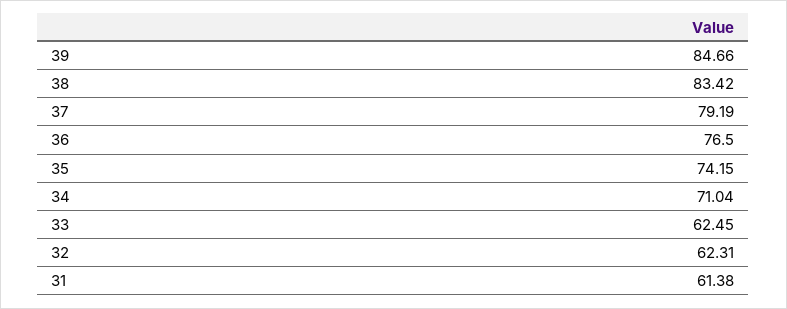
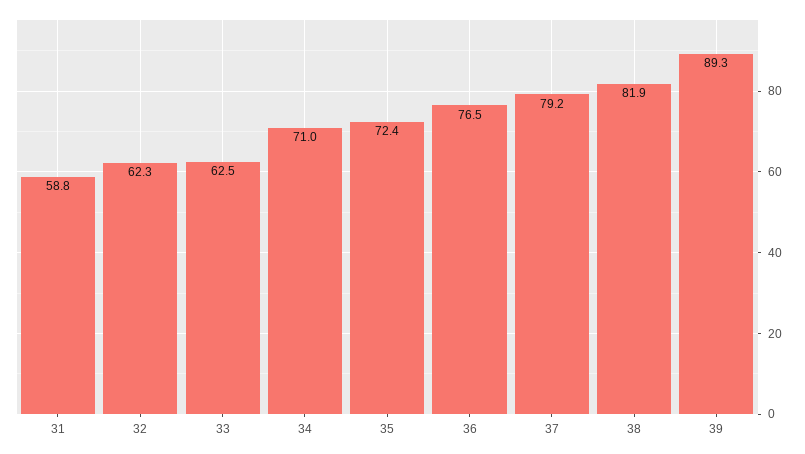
  {
-   "39": 84.66,
+   "39": 89.3,
-   "38": 83.42,
+   "38": 81.9,
    "37": 79.19,
    "36": 76.5,
-   "35": 74.15,
+   "35": 72.4,
    "34": 71.04,
    "33": 62.45,
    "32": 62.31,
-   "31": 61.38
+   "31": 58.8
  }

